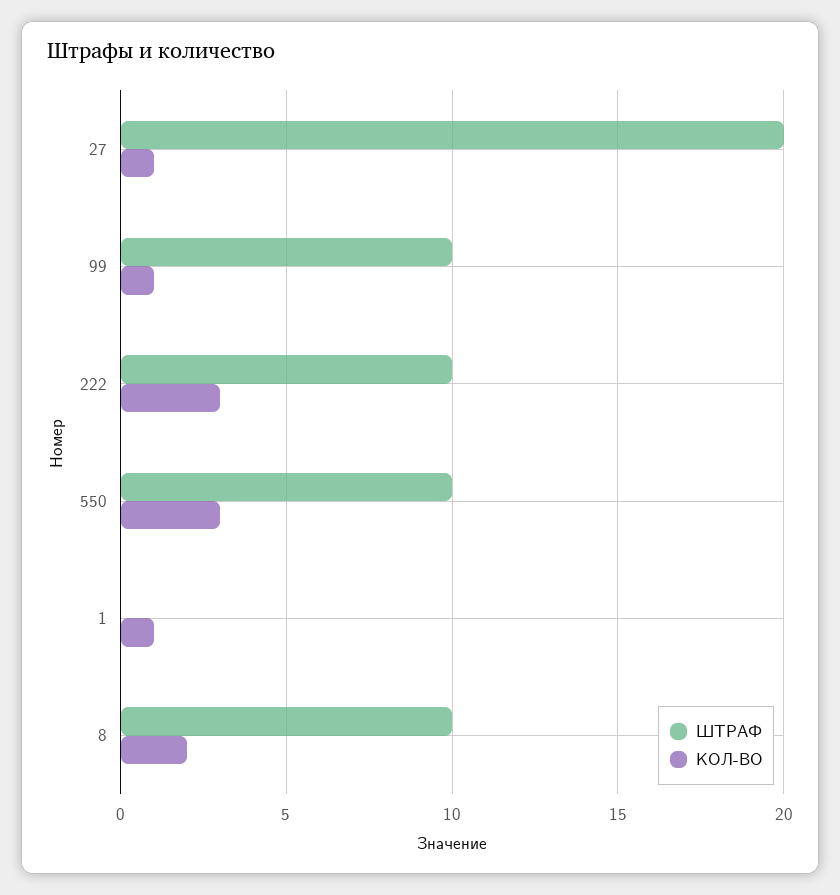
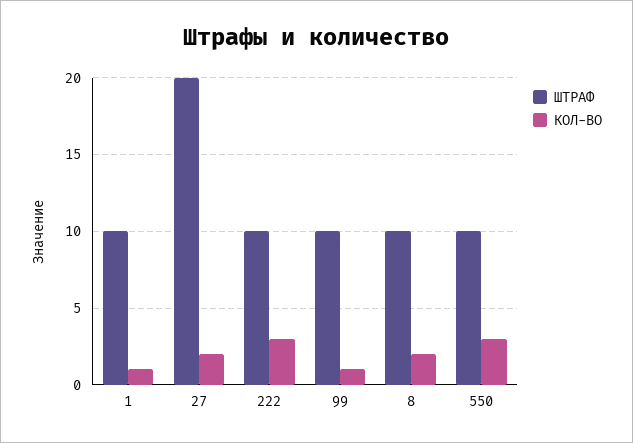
  {
    "ШТРАФ": {
      "27": 20,
      "99": 10,
      "222": 10,
      "550": 10,
-     "1": 0,
+     "1": 10,
      "8": 10
    },
    "КОЛ-ВО": {
-     "27": 1,
+     "27": 2,
      "99": 1,
      "222": 3,
      "550": 3,
      "1": 1,
      "8": 2
    }
  }

